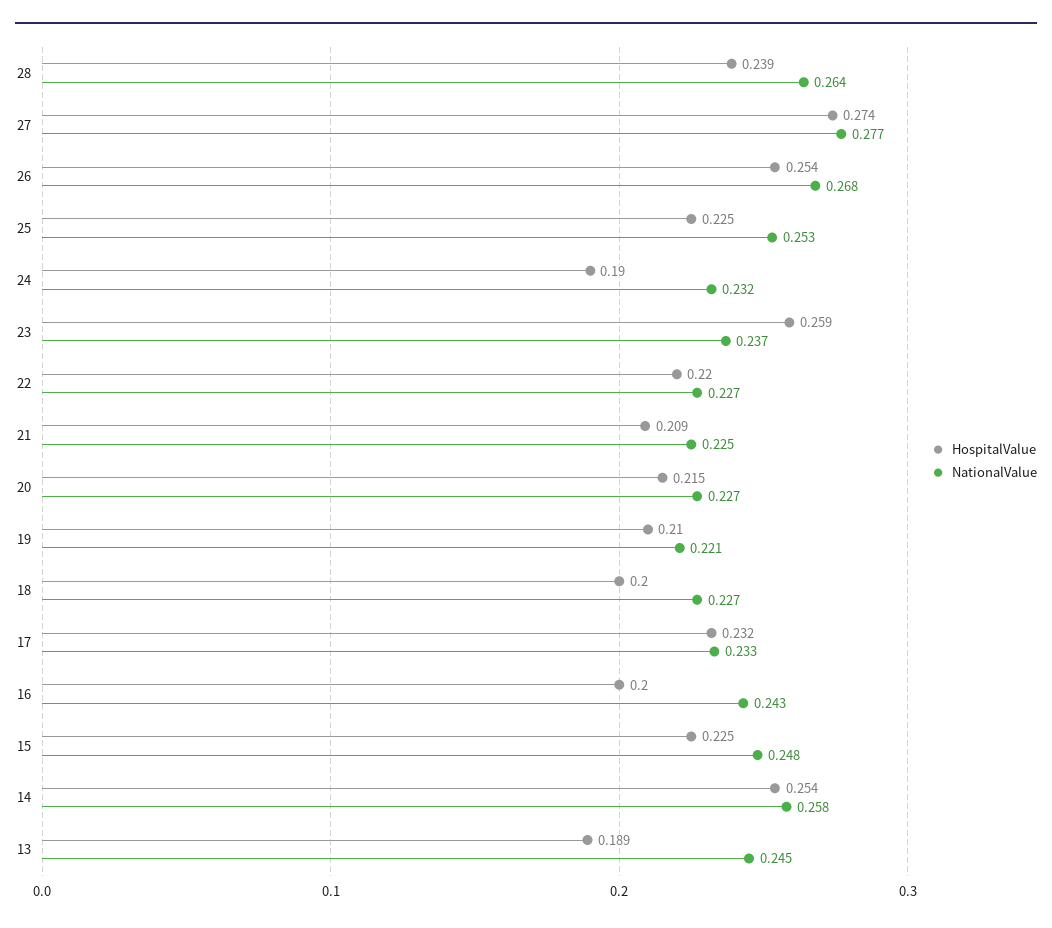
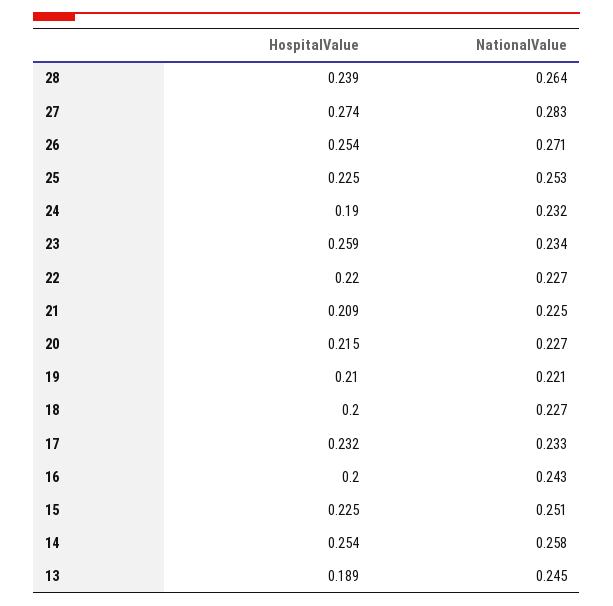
  {
    "HospitalValue": {
      "28": 0.239,
      "27": 0.274,
      "26": 0.254,
      "25": 0.225,
      "24": 0.19,
      "23": 0.259,
      "22": 0.22,
      "21": 0.209,
      "20": 0.215,
      "19": 0.21,
      "18": 0.2,
      "17": 0.232,
      "16": 0.2,
      "15": 0.225,
      "14": 0.254,
      "13": 0.189
    },
    "NationalValue": {
      "28": 0.264,
-     "27": 0.277,
+     "27": 0.283,
-     "26": 0.268,
+     "26": 0.271,
      "25": 0.253,
      "24": 0.232,
-     "23": 0.237,
+     "23": 0.234,
      "22": 0.227,
      "21": 0.225,
      "20": 0.227,
      "19": 0.221,
      "18": 0.227,
      "17": 0.233,
      "16": 0.243,
-     "15": 0.248,
+     "15": 0.251,
      "14": 0.258,
      "13": 0.245
    }
  }

